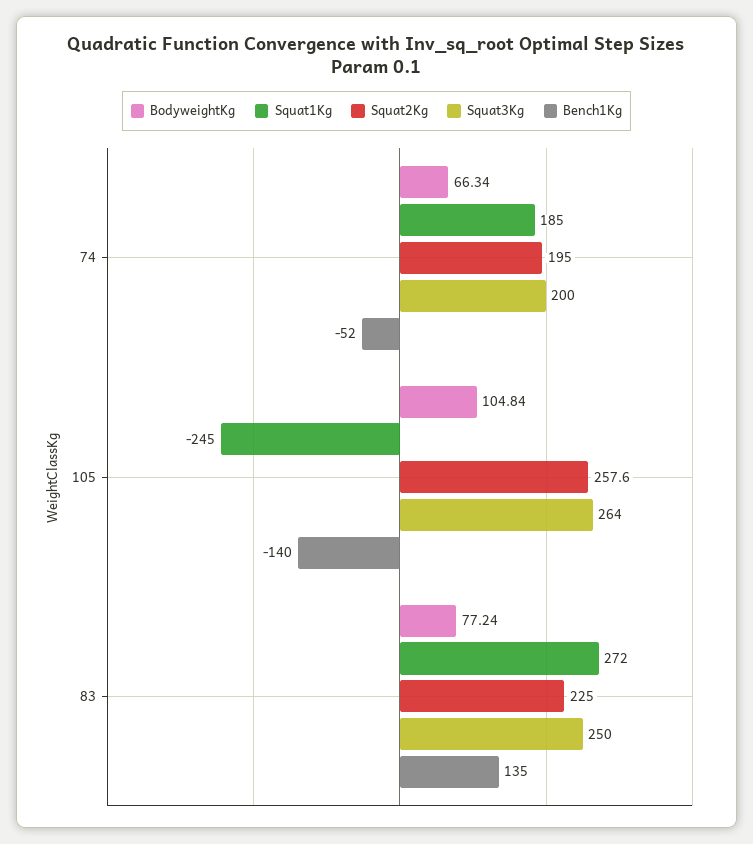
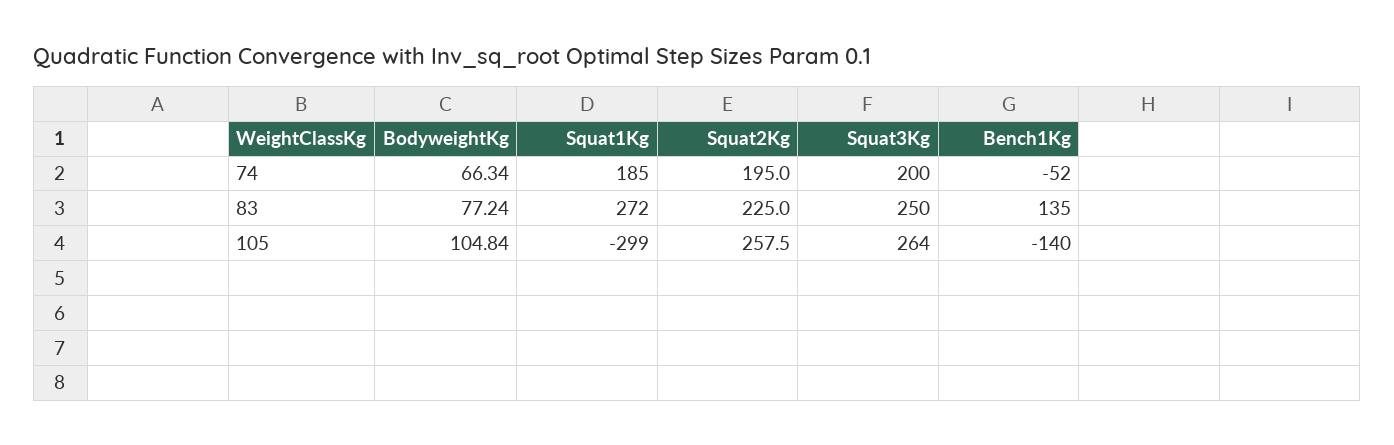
  {
    "BodyweightKg": {
      "74": 66.34,
      "105": 104.84,
      "83": 77.24
    },
    "Squat1Kg": {
      "74": 185,
-     "105": -245,
+     "105": -299,
      "83": 272
    },
    "Squat2Kg": {
      "74": 195,
-     "105": 257.6,
+     "105": 257.5,
      "83": 225
    },
    "Squat3Kg": {
      "74": 200,
      "105": 264,
      "83": 250
    },
    "Bench1Kg": {
      "74": -52,
      "105": -140,
      "83": 135
    }
  }

